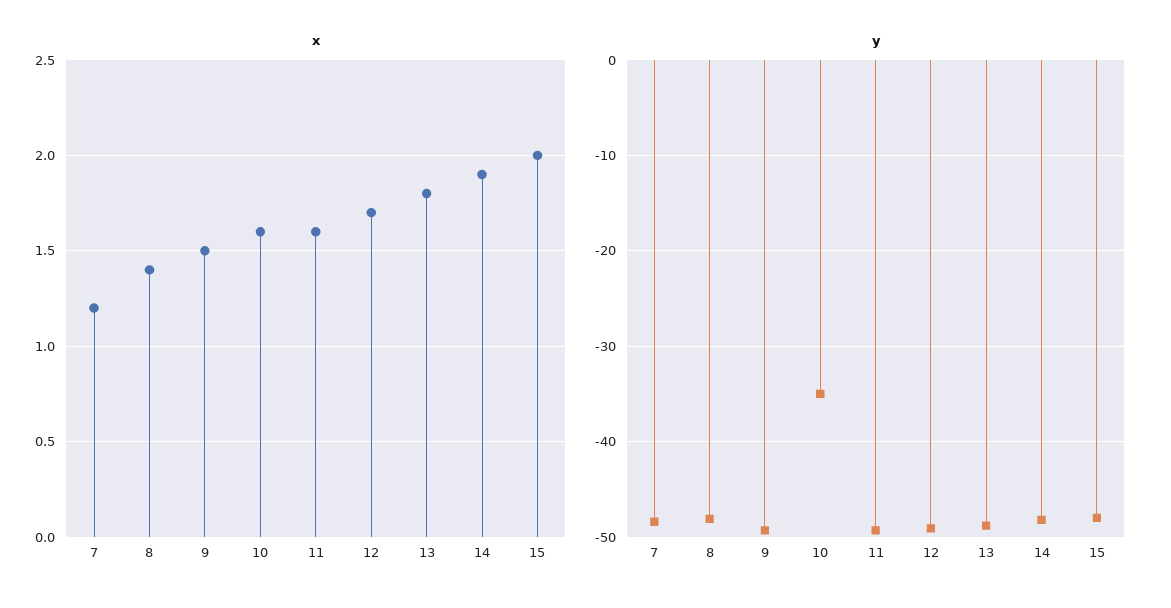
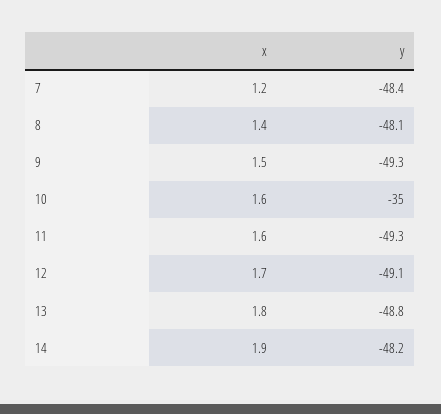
  {
    "x": {
      "7": 1.2,
      "8": 1.4,
      "9": 1.5,
      "10": 1.6,
      "11": 1.6,
      "12": 1.7,
      "13": 1.8,
-     "14": 1.9,
+     "14": 1.9
-     "15": 2
    },
    "y": {
      "7": -48.4,
      "8": -48.1,
      "9": -49.3,
      "10": -35,
      "11": -49.3,
      "12": -49.1,
      "13": -48.8,
-     "14": -48.2,
+     "14": -48.2
-     "15": -48
    }
  }

